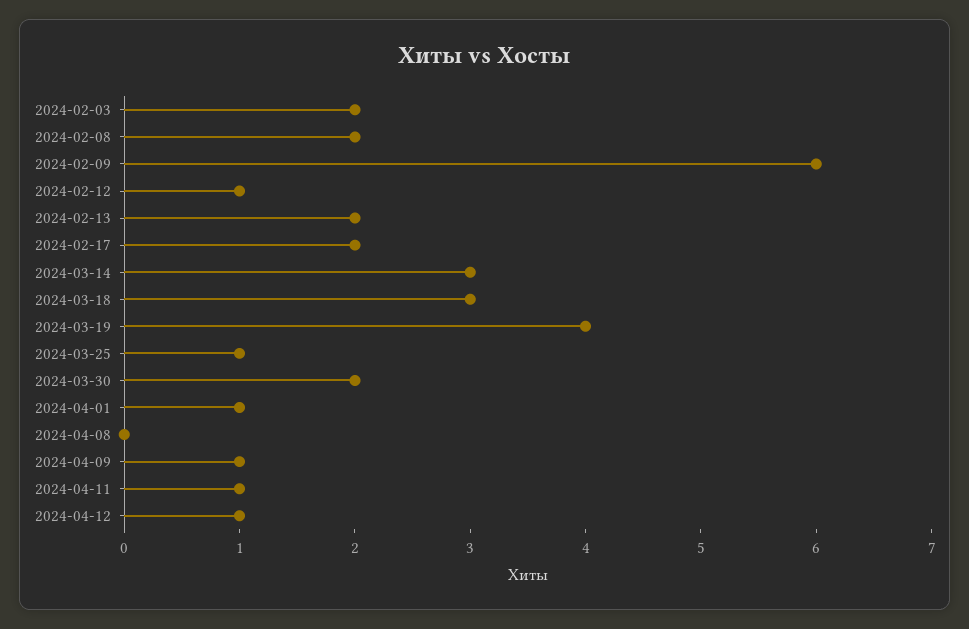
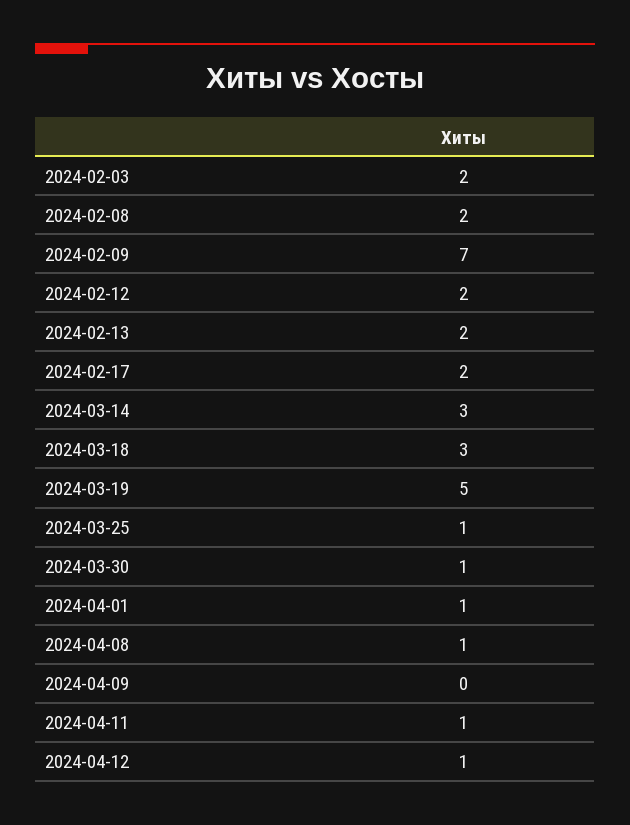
  {
    "2024-02-03": 2,
    "2024-02-08": 2,
-   "2024-02-09": 6,
+   "2024-02-09": 7,
-   "2024-02-12": 1,
+   "2024-02-12": 2,
    "2024-02-13": 2,
    "2024-02-17": 2,
    "2024-03-14": 3,
    "2024-03-18": 3,
-   "2024-03-19": 4,
+   "2024-03-19": 5,
    "2024-03-25": 1,
-   "2024-03-30": 2,
+   "2024-03-30": 1,
    "2024-04-01": 1,
-   "2024-04-08": 0,
+   "2024-04-08": 1,
-   "2024-04-09": 1,
+   "2024-04-09": 0,
    "2024-04-11": 1,
    "2024-04-12": 1
  }

